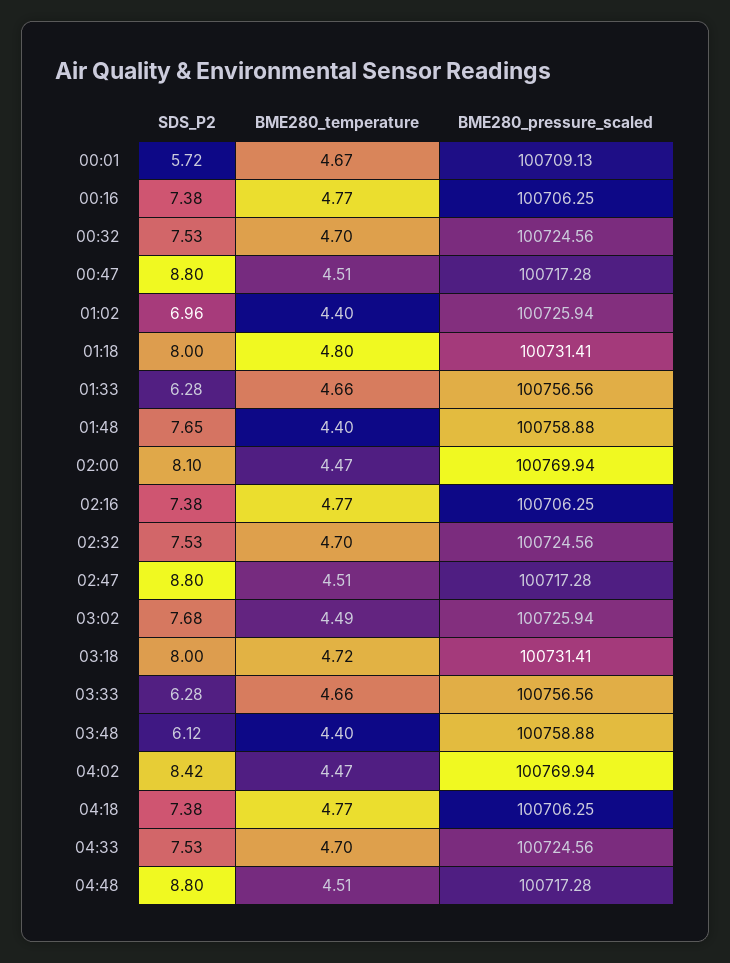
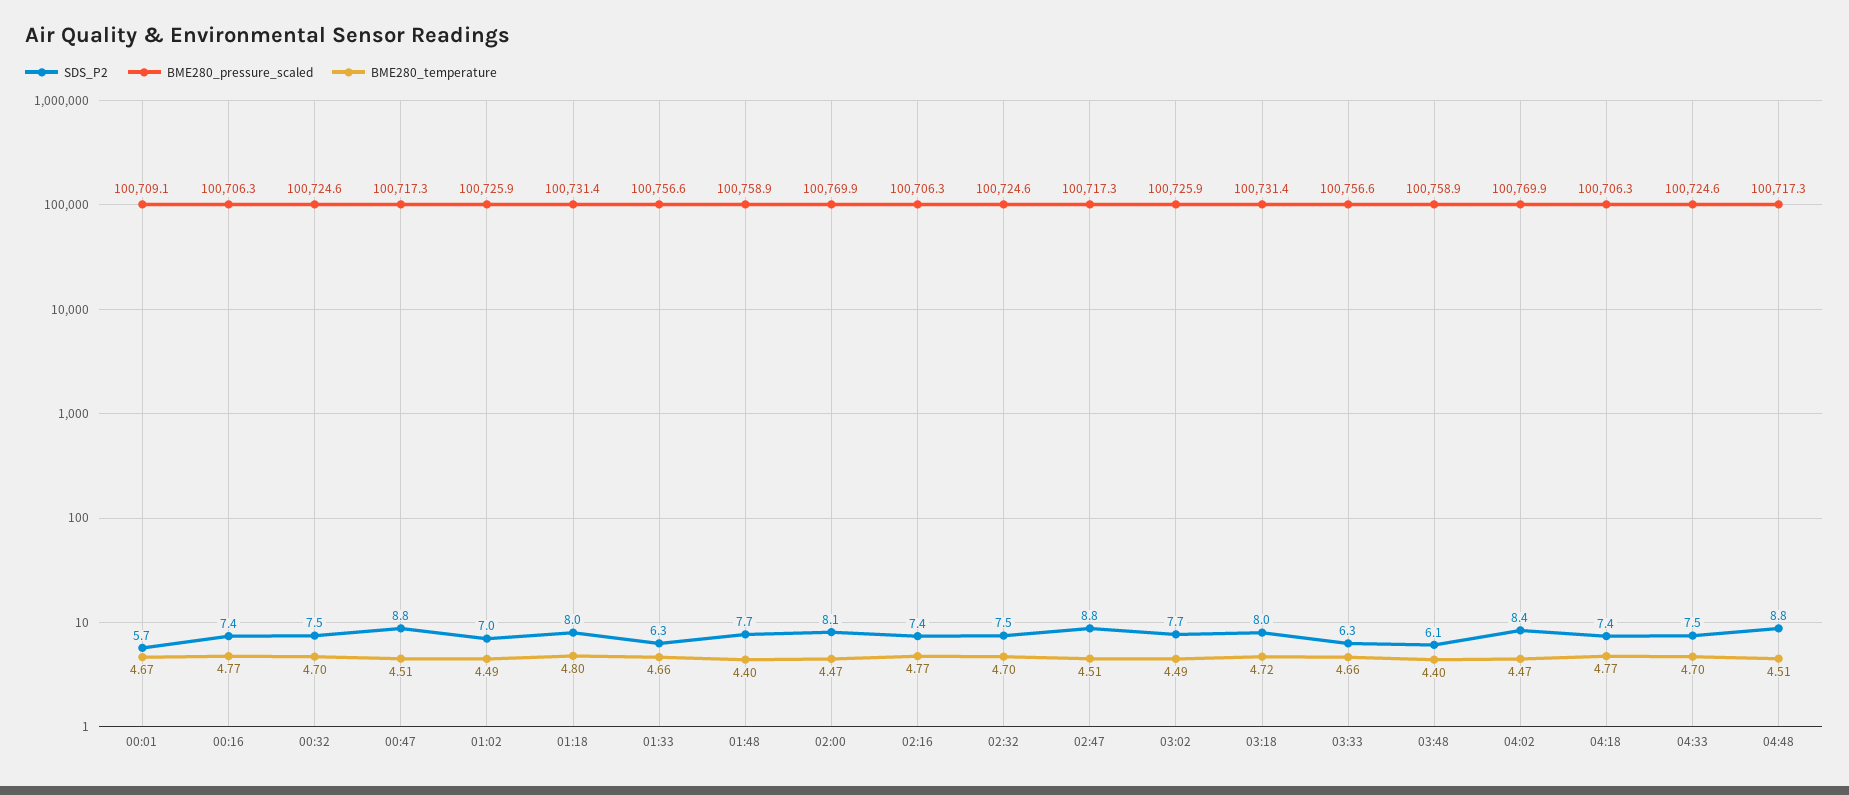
  {
    "SDS_P2": {
      "00:01": 5.72,
      "00:16": 7.38,
      "00:32": 7.53,
      "00:47": 8.8,
      "01:02": 6.96,
      "01:18": 8,
      "01:33": 6.28,
      "01:48": 7.65,
      "02:00": 8.1,
      "02:16": 7.38,
      "02:32": 7.53,
      "02:47": 8.8,
      "03:02": 7.68,
      "03:18": 8,
      "03:33": 6.28,
      "03:48": 6.12,
      "04:02": 8.42,
      "04:18": 7.38,
      "04:33": 7.53,
      "04:48": 8.8
    },
    "BME280_temperature": {
      "00:01": 4.67,
      "00:16": 4.77,
      "00:32": 4.7,
      "00:47": 4.51,
-     "01:02": 4.4,
+     "01:02": 4.49,
      "01:18": 4.8,
      "01:33": 4.66,
      "01:48": 4.4,
      "02:00": 4.47,
      "02:16": 4.77,
      "02:32": 4.7,
      "02:47": 4.51,
      "03:02": 4.49,
      "03:18": 4.72,
      "03:33": 4.66,
      "03:48": 4.4,
      "04:02": 4.47,
      "04:18": 4.77,
      "04:33": 4.7,
      "04:48": 4.51
    },
    "BME280_pressure_scaled": {
      "00:01": 100709.13,
      "00:16": 100706.25,
      "00:32": 100724.56,
      "00:47": 100717.28,
      "01:02": 100725.94,
      "01:18": 100731.41,
      "01:33": 100756.56,
      "01:48": 100758.88,
      "02:00": 100769.94,
      "02:16": 100706.25,
      "02:32": 100724.56,
      "02:47": 100717.28,
      "03:02": 100725.94,
      "03:18": 100731.41,
      "03:33": 100756.56,
      "03:48": 100758.88,
      "04:02": 100769.94,
      "04:18": 100706.25,
      "04:33": 100724.56,
      "04:48": 100717.28
    }
  }

